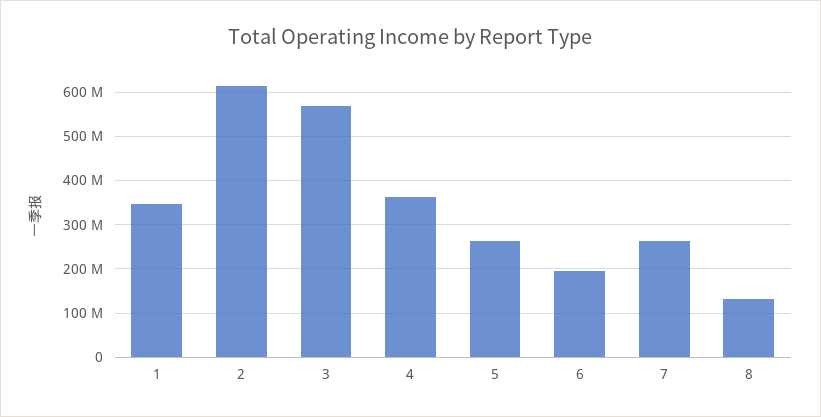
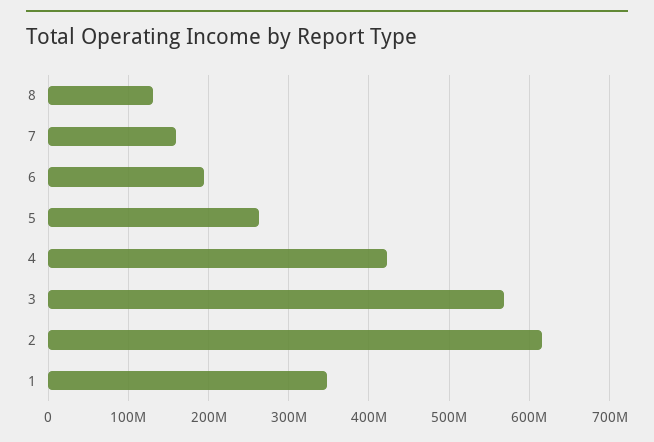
  {
    "1": 350000000,
    "2": 620000000,
    "3": 570000000,
-   "4": 360000000,
+   "4": 420000000,
    "5": 260000000,
    "6": 190000000,
-   "7": 260000000,
+   "7": 160000000,
    "8": 130000000
  }

